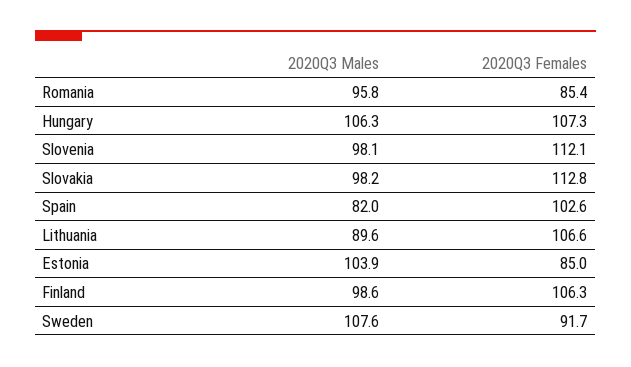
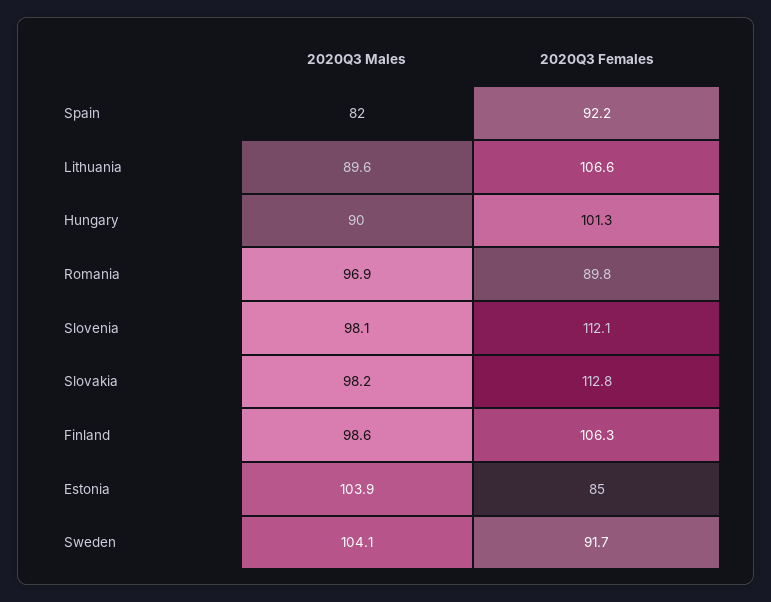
  {
    "2020Q3 Males": {
-     "Romania": 95.8,
+     "Romania": 96.9,
-     "Hungary": 106.3,
+     "Hungary": 90,
      "Slovenia": 98.1,
      "Slovakia": 98.2,
      "Spain": 82,
      "Lithuania": 89.6,
      "Estonia": 103.9,
      "Finland": 98.6,
-     "Sweden": 107.6
+     "Sweden": 104.1
    },
    "2020Q3 Females": {
-     "Romania": 85.4,
+     "Romania": 89.8,
-     "Hungary": 107.3,
+     "Hungary": 101.3,
      "Slovenia": 112.1,
      "Slovakia": 112.8,
-     "Spain": 102.6,
+     "Spain": 92.2,
      "Lithuania": 106.6,
      "Estonia": 85,
      "Finland": 106.3,
      "Sweden": 91.7
    }
  }

